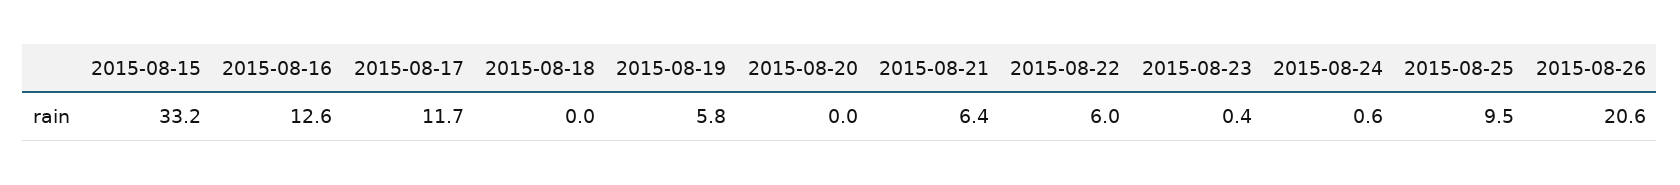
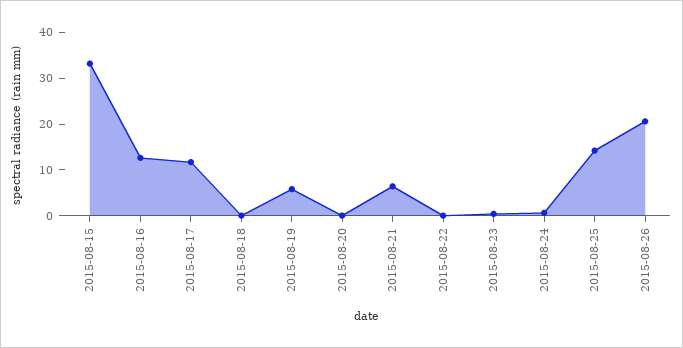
  {
    "2015-08-15": 33.2,
    "2015-08-16": 12.6,
    "2015-08-17": 11.7,
    "2015-08-18": 0,
    "2015-08-19": 5.8,
    "2015-08-20": 0,
    "2015-08-21": 6.4,
-   "2015-08-22": 6,
+   "2015-08-22": 0,
    "2015-08-23": 0.4,
    "2015-08-24": 0.6,
-   "2015-08-25": 9.5,
+   "2015-08-25": 14,
    "2015-08-26": 20.6
  }

